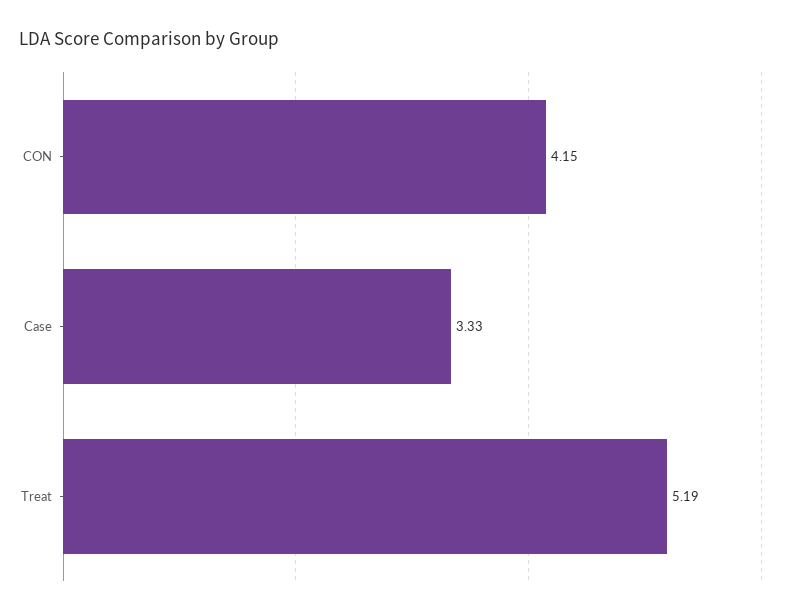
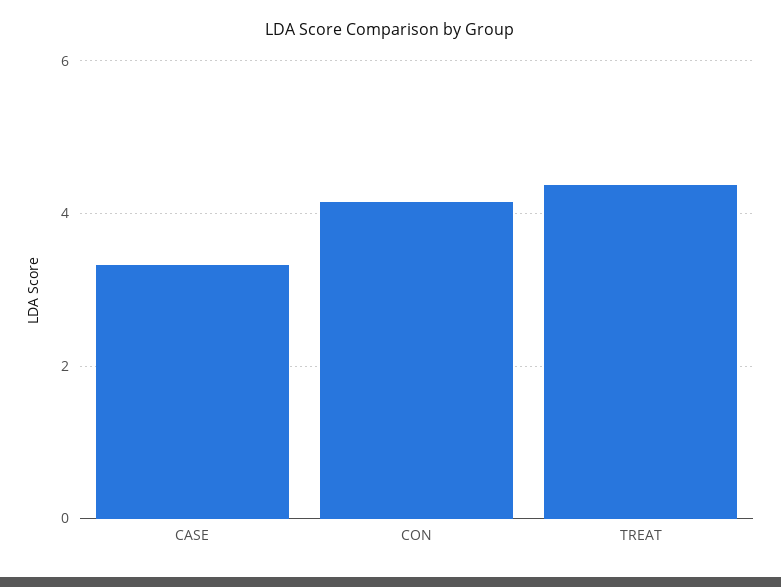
  {
    "CON": 4.15,
    "Case": 3.33,
-   "Treat": 5.19
+   "Treat": 4.4
  }

